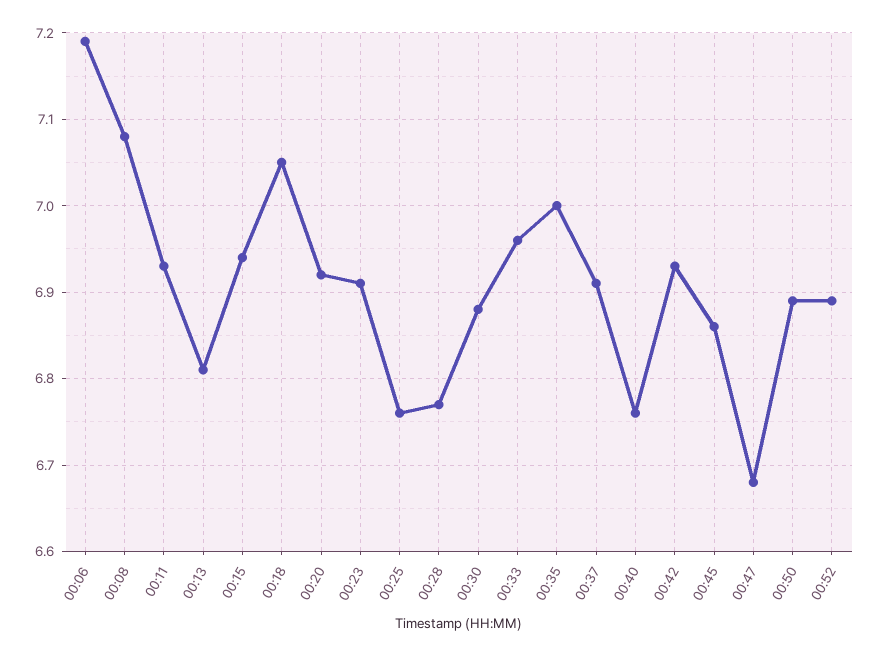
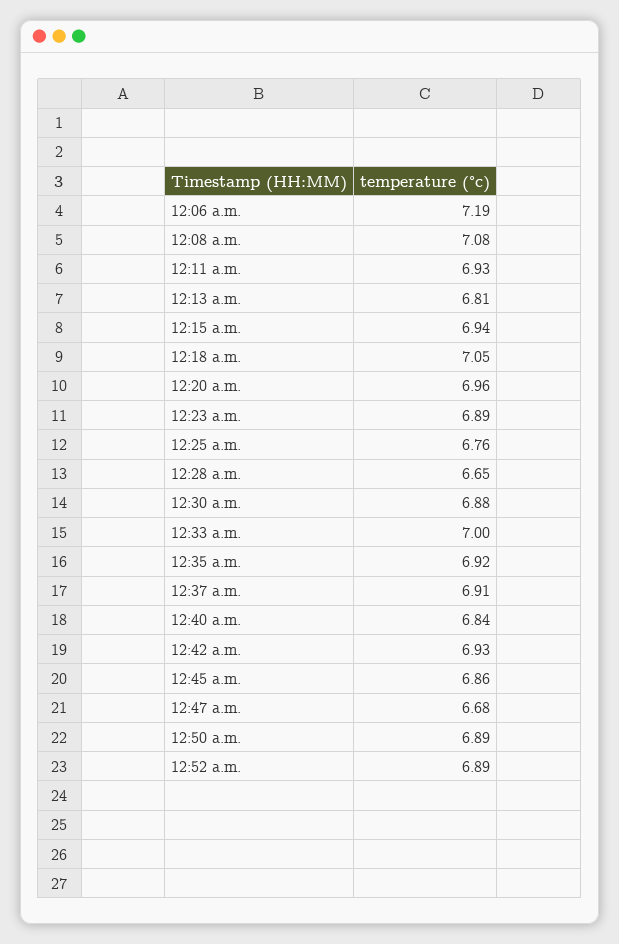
  {
    "00:06": 7.19,
    "00:08": 7.08,
    "00:11": 6.93,
    "00:13": 6.81,
    "00:15": 6.94,
    "00:18": 7.05,
-   "00:20": 6.92,
+   "00:20": 6.96,
-   "00:23": 6.91,
+   "00:23": 6.89,
    "00:25": 6.76,
-   "00:28": 6.77,
+   "00:28": 6.65,
    "00:30": 6.88,
-   "00:33": 6.96,
+   "00:33": 7,
-   "00:35": 7,
+   "00:35": 6.92,
    "00:37": 6.91,
-   "00:40": 6.76,
+   "00:40": 6.84,
    "00:42": 6.93,
    "00:45": 6.86,
    "00:47": 6.68,
    "00:50": 6.89,
    "00:52": 6.89
  }

